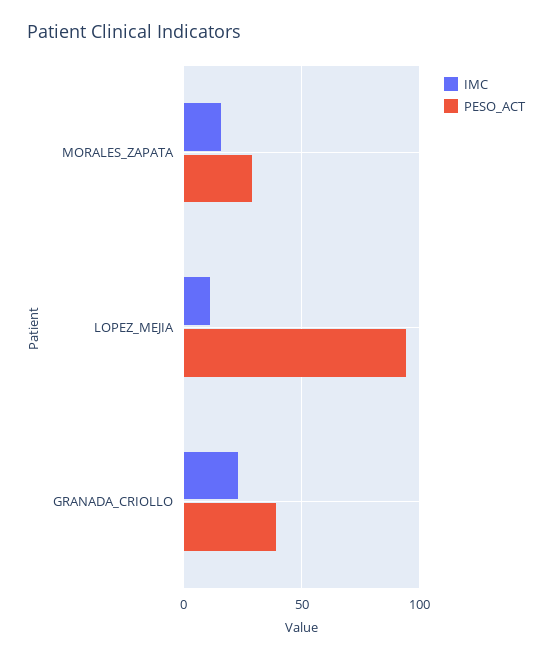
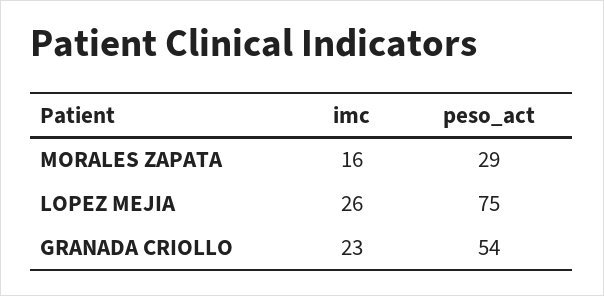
  {
    "IMC": {
      "MORALES_ZAPATA": 16,
-     "LOPEZ_MEJIA": 10,
+     "LOPEZ_MEJIA": 26,
      "GRANADA_CRIOLLO": 23
    },
    "PESO_ACT": {
      "MORALES_ZAPATA": 29,
-     "LOPEZ_MEJIA": 95,
+     "LOPEZ_MEJIA": 75,
-     "GRANADA_CRIOLLO": 40
+     "GRANADA_CRIOLLO": 54
    }
  }

